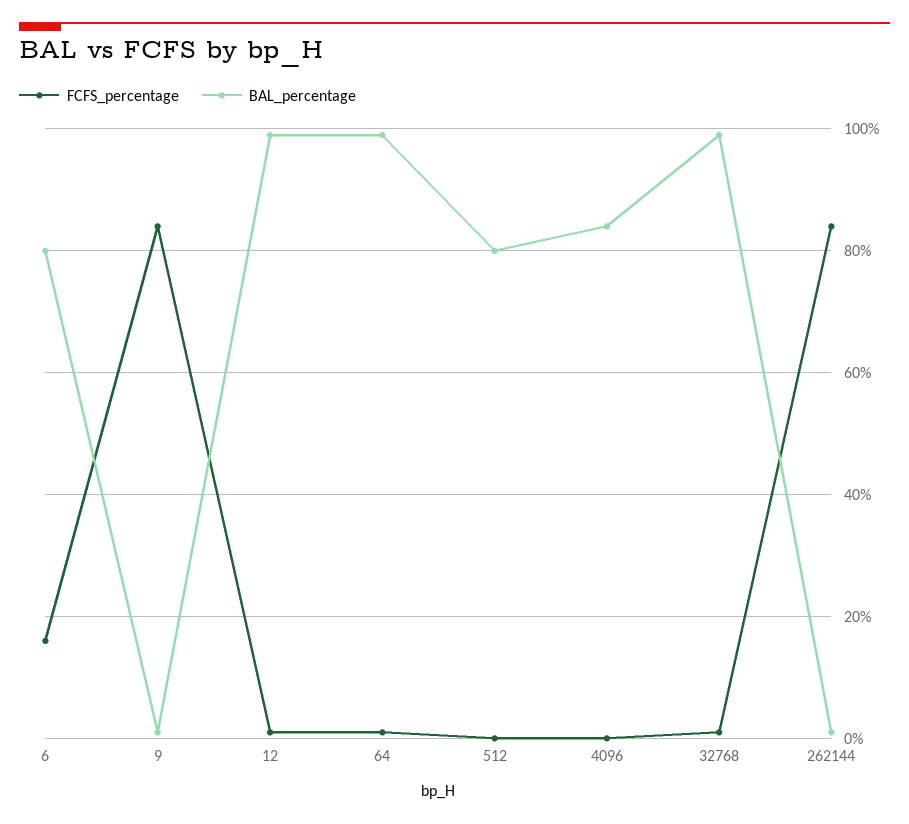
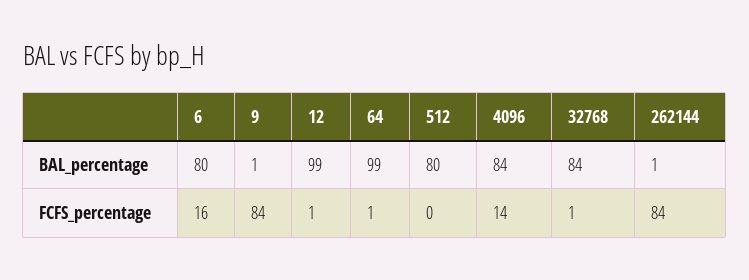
  {
    "FCFS_percentage": {
      "6": 16,
      "9": 84,
      "12": 1,
      "64": 1,
      "512": 0,
-     "4096": 0,
+     "4096": 14,
      "32768": 1,
      "262144": 84
    },
    "BAL_percentage": {
      "6": 80,
      "9": 1,
      "12": 99,
      "64": 99,
      "512": 80,
      "4096": 84,
-     "32768": 100,
+     "32768": 84,
      "262144": 1
    }
  }

